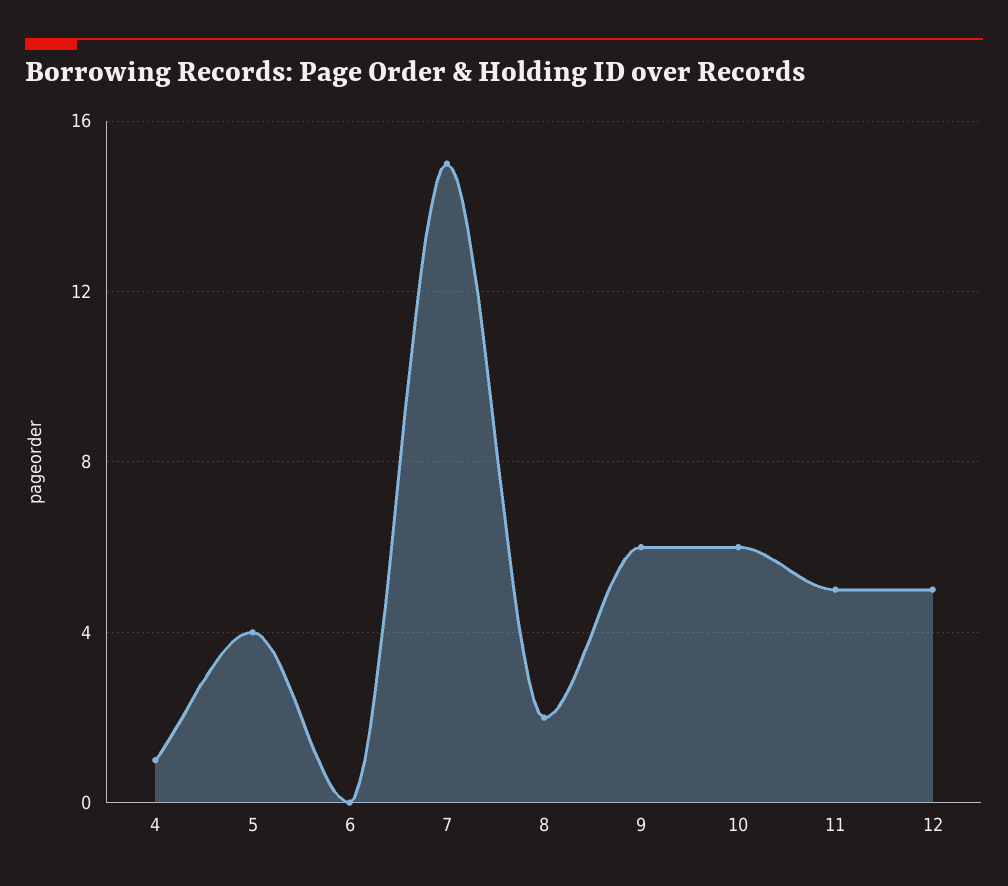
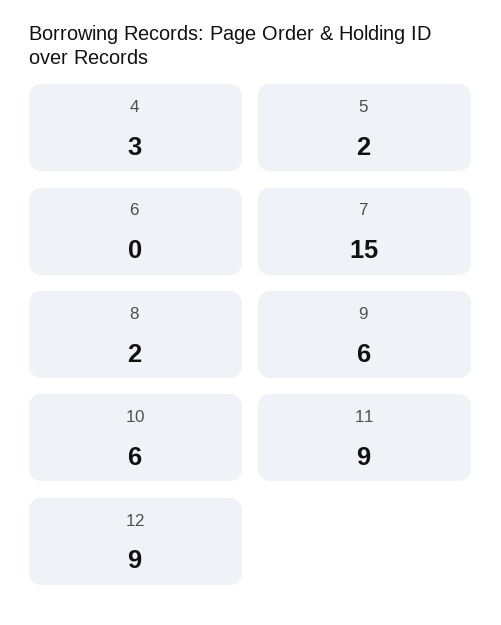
  {
-   "4": 1,
+   "4": 3,
-   "5": 4,
+   "5": 2,
    "6": 0,
    "7": 15,
    "8": 2,
    "9": 6,
    "10": 6,
-   "11": 5,
+   "11": 9,
-   "12": 5
+   "12": 9
  }

